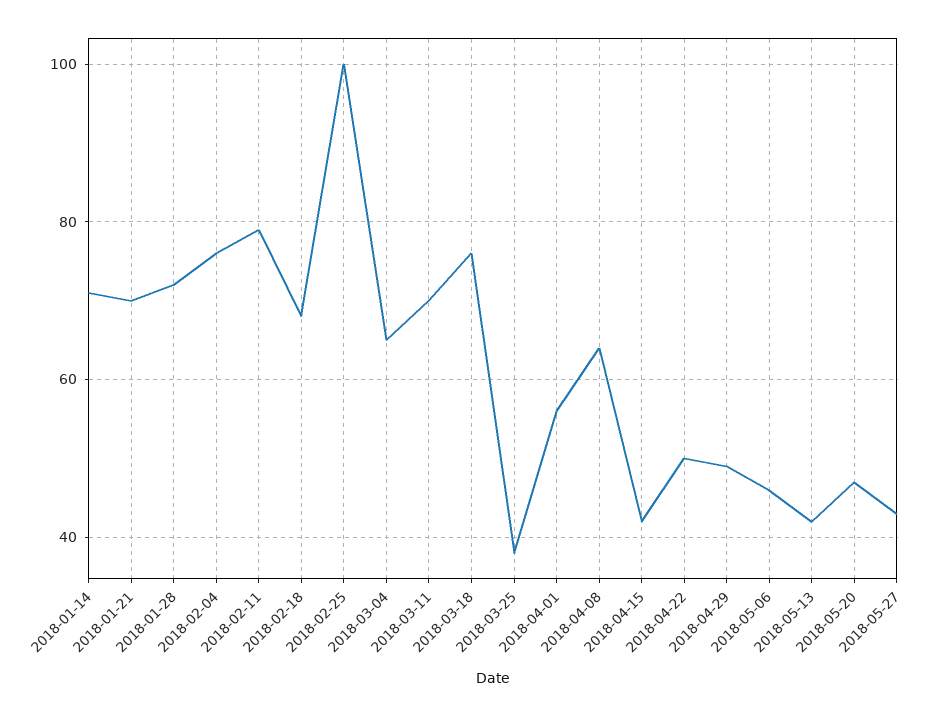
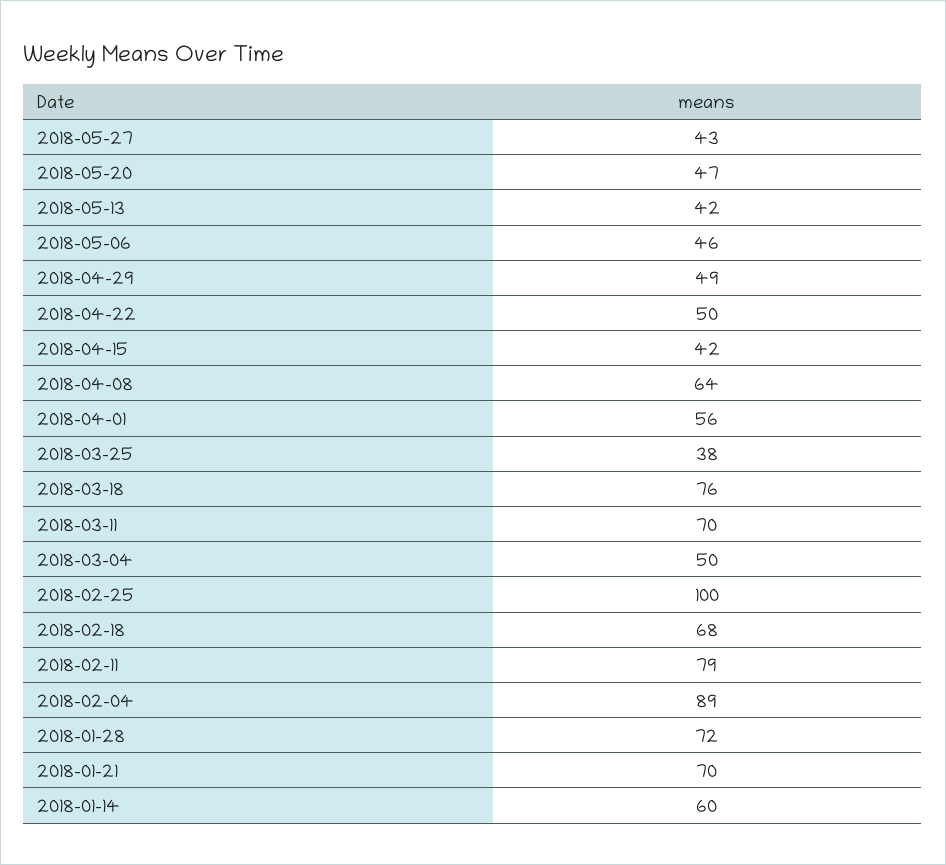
  {
-   "2018-01-14": 70,
+   "2018-01-14": 60,
    "2018-01-21": 70,
    "2018-01-28": 72,
-   "2018-02-04": 75,
+   "2018-02-04": 89,
    "2018-02-11": 79,
    "2018-02-18": 68,
    "2018-02-25": 100,
-   "2018-03-04": 65,
+   "2018-03-04": 50,
    "2018-03-11": 70,
    "2018-03-18": 76,
    "2018-03-25": 38,
    "2018-04-01": 56,
    "2018-04-08": 64,
    "2018-04-15": 42,
    "2018-04-22": 50,
    "2018-04-29": 49,
    "2018-05-06": 46,
    "2018-05-13": 42,
    "2018-05-20": 47,
    "2018-05-27": 43
  }

